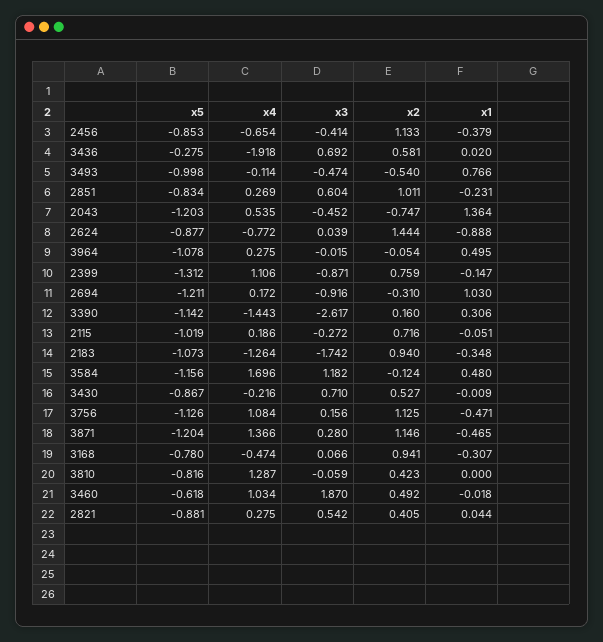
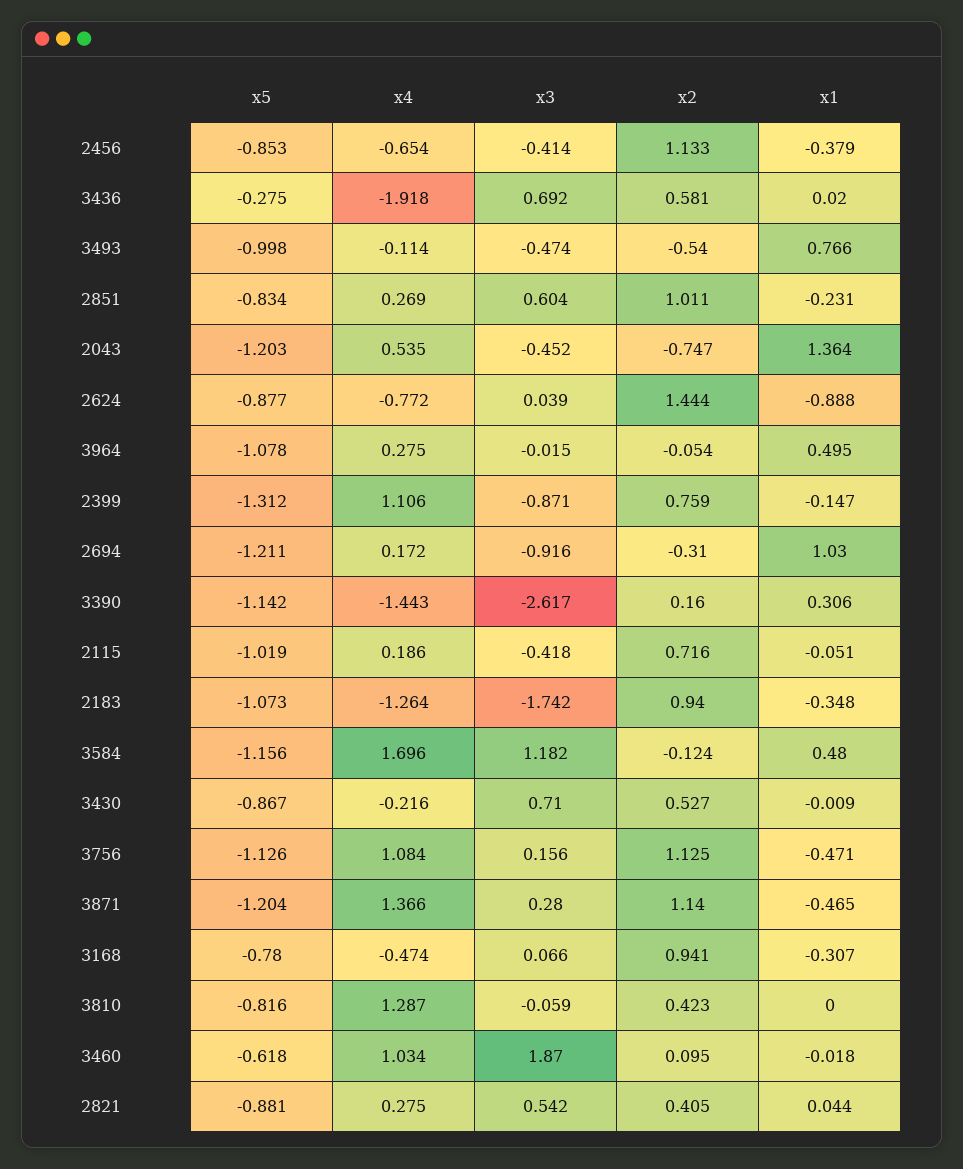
  {
    "x5": {
      "2456": -0.853,
      "3436": -0.275,
      "3493": -0.998,
      "2851": -0.834,
      "2043": -1.203,
      "2624": -0.877,
      "3964": -1.078,
      "2399": -1.312,
      "2694": -1.211,
      "3390": -1.142,
      "2115": -1.019,
      "2183": -1.073,
      "3584": -1.156,
      "3430": -0.867,
      "3756": -1.126,
      "3871": -1.204,
      "3168": -0.78,
      "3810": -0.816,
      "3460": -0.618,
      "2821": -0.881
    },
    "x4": {
      "2456": -0.654,
      "3436": -1.918,
      "3493": -0.114,
      "2851": 0.269,
      "2043": 0.535,
      "2624": -0.772,
      "3964": 0.275,
      "2399": 1.106,
      "2694": 0.172,
      "3390": -1.443,
      "2115": 0.186,
      "2183": -1.264,
      "3584": 1.696,
      "3430": -0.216,
      "3756": 1.084,
      "3871": 1.366,
      "3168": -0.474,
      "3810": 1.287,
      "3460": 1.034,
      "2821": 0.275
    },
    "x3": {
      "2456": -0.414,
      "3436": 0.692,
      "3493": -0.474,
      "2851": 0.604,
      "2043": -0.452,
      "2624": 0.039,
      "3964": -0.015,
      "2399": -0.871,
      "2694": -0.916,
      "3390": -2.617,
-     "2115": -0.272,
+     "2115": -0.418,
      "2183": -1.742,
      "3584": 1.182,
      "3430": 0.71,
      "3756": 0.156,
      "3871": 0.28,
      "3168": 0.066,
      "3810": -0.059,
      "3460": 1.87,
      "2821": 0.542
    },
    "x2": {
      "2456": 1.133,
      "3436": 0.581,
      "3493": -0.54,
      "2851": 1.011,
      "2043": -0.747,
      "2624": 1.444,
      "3964": -0.054,
      "2399": 0.759,
      "2694": -0.31,
      "3390": 0.16,
      "2115": 0.716,
      "2183": 0.94,
      "3584": -0.124,
      "3430": 0.527,
      "3756": 1.125,
-     "3871": 1.146,
+     "3871": 1.14,
      "3168": 0.941,
      "3810": 0.423,
-     "3460": 0.492,
+     "3460": 0.095,
      "2821": 0.405
    },
    "x1": {
      "2456": -0.379,
      "3436": 0.02,
      "3493": 0.766,
      "2851": -0.231,
      "2043": 1.364,
      "2624": -0.888,
      "3964": 0.495,
      "2399": -0.147,
      "2694": 1.03,
      "3390": 0.306,
      "2115": -0.051,
      "2183": -0.348,
      "3584": 0.48,
      "3430": -0.009,
      "3756": -0.471,
      "3871": -0.465,
      "3168": -0.307,
      "3810": 0,
      "3460": -0.018,
      "2821": 0.044
    }
  }

